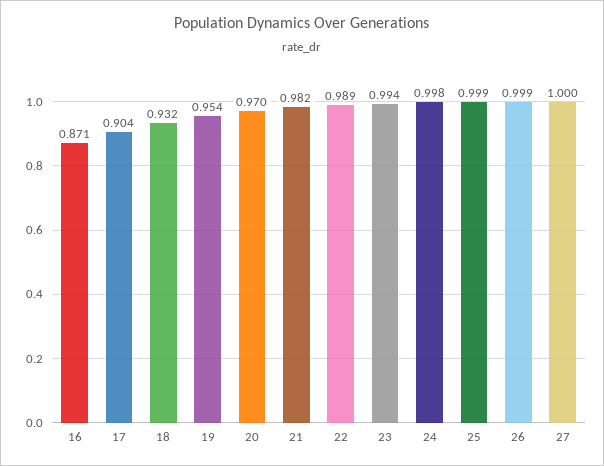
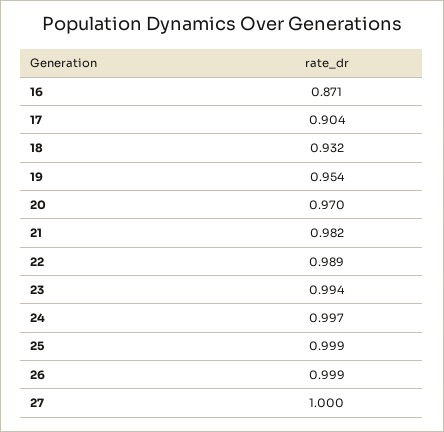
  {
    "16": 0.871,
    "17": 0.904,
    "18": 0.932,
    "19": 0.954,
    "20": 0.97,
    "21": 0.982,
    "22": 0.989,
    "23": 0.994,
-   "24": 0.998,
+   "24": 0.997,
    "25": 0.999,
    "26": 0.999,
    "27": 1
  }

